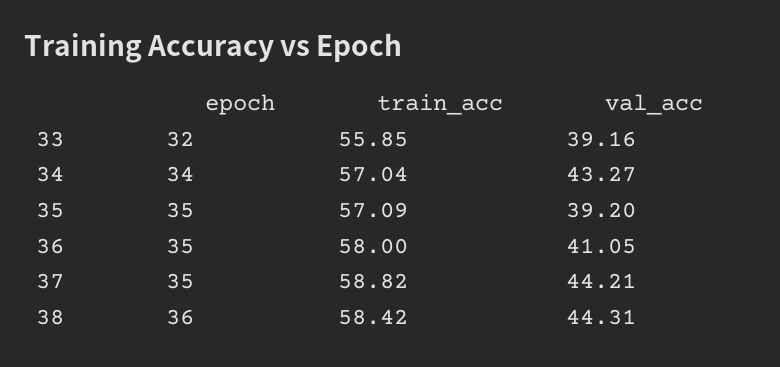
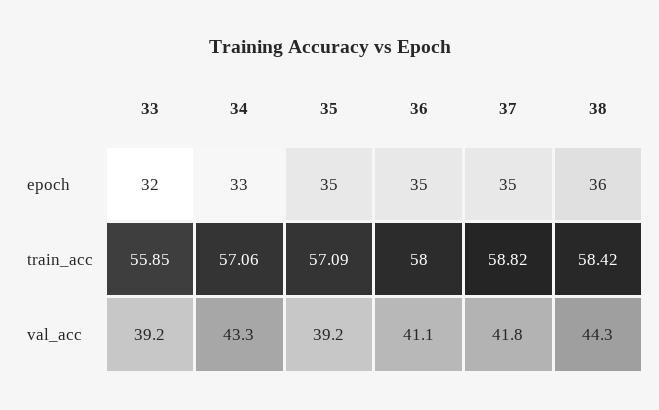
  {
    "epoch": {
      "33": 32,
-     "34": 34,
+     "34": 33,
      "35": 35,
      "36": 35,
      "37": 35,
      "38": 36
    },
    "train_acc": {
      "33": 55.85,
-     "34": 57.04,
+     "34": 57.06,
      "35": 57.09,
      "36": 58,
      "37": 58.82,
      "38": 58.42
    },
    "val_acc": {
      "33": 39.16,
      "34": 43.27,
      "35": 39.2,
      "36": 41.05,
-     "37": 44.21,
+     "37": 41.8,
      "38": 44.31
    }
  }

